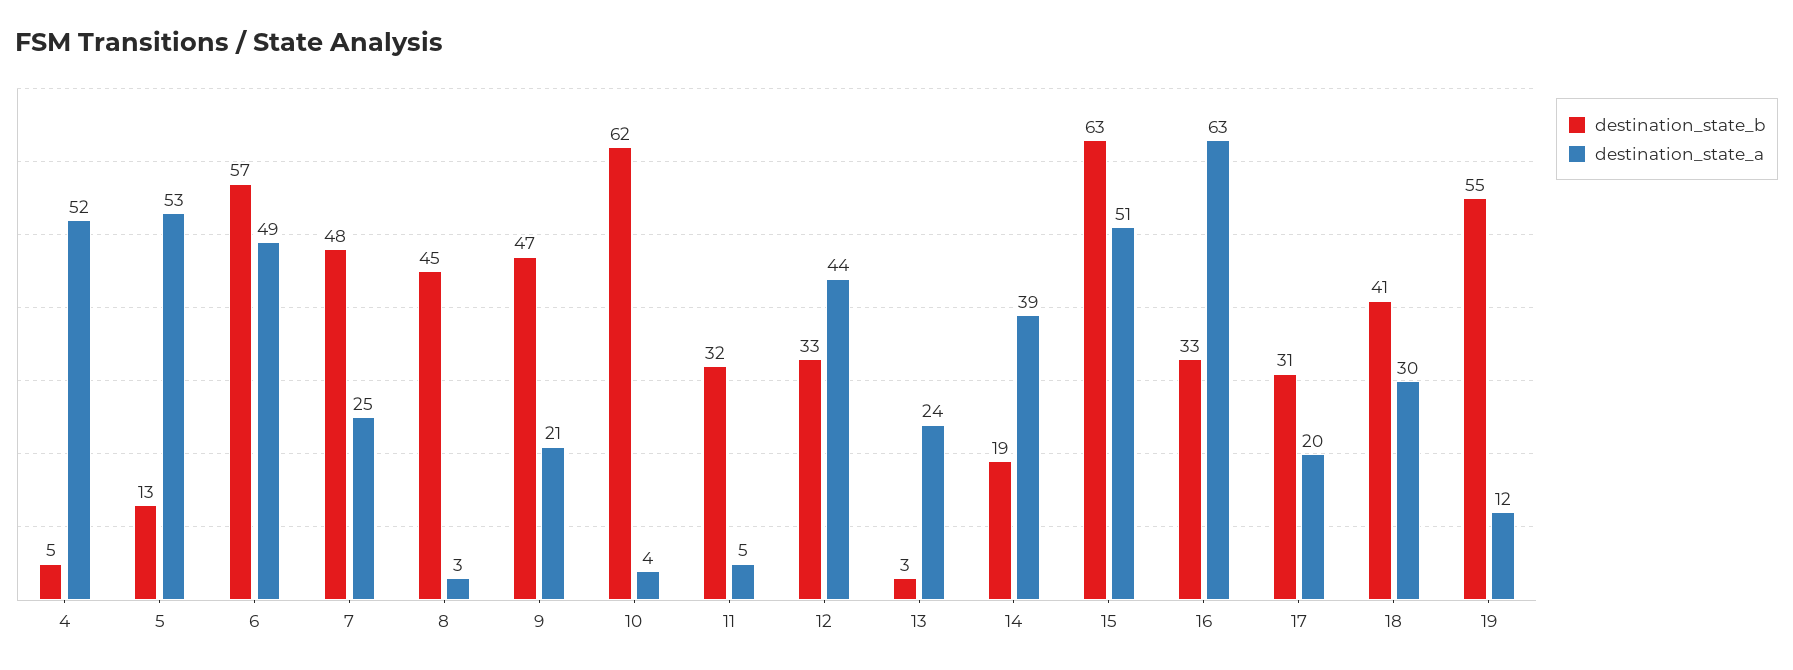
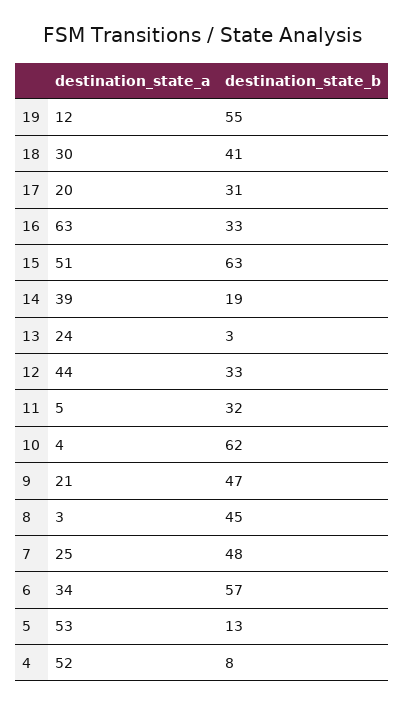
  {
    "destination_state_b": {
-     "4": 5,
+     "4": 8,
      "5": 13,
      "6": 57,
      "7": 48,
      "8": 45,
      "9": 47,
      "10": 62,
      "11": 32,
      "12": 33,
      "13": 3,
      "14": 19,
      "15": 63,
      "16": 33,
      "17": 31,
      "18": 41,
      "19": 55
    },
    "destination_state_a": {
      "4": 52,
      "5": 53,
-     "6": 49,
+     "6": 34,
      "7": 25,
      "8": 3,
      "9": 21,
      "10": 4,
      "11": 5,
      "12": 44,
      "13": 24,
      "14": 39,
      "15": 51,
      "16": 63,
      "17": 20,
      "18": 30,
      "19": 12
    }
  }

